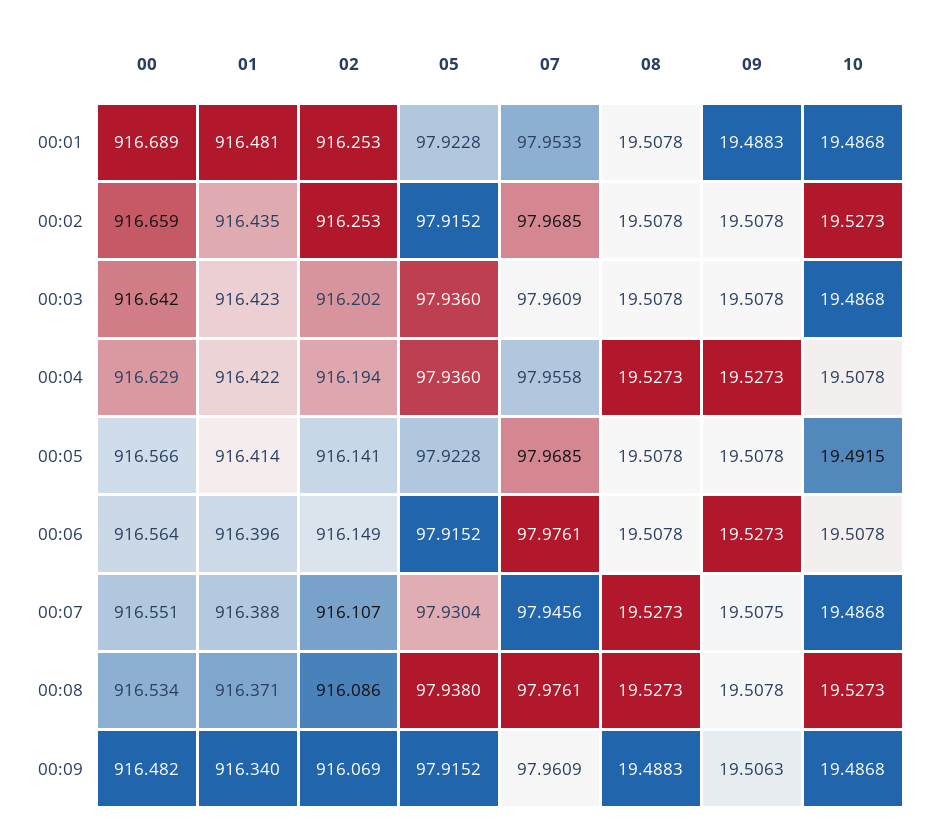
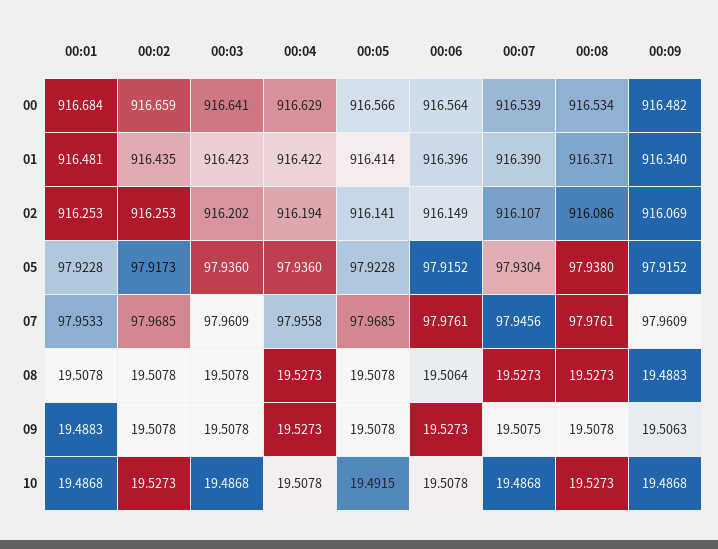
  {
    "00": {
-     "00:01": 916.689,
+     "00:01": 916.684,
      "00:02": 916.659,
-     "00:03": 916.642,
+     "00:03": 916.641,
      "00:04": 916.629,
      "00:05": 916.566,
      "00:06": 916.564,
-     "00:07": 916.551,
+     "00:07": 916.539,
      "00:08": 916.534,
      "00:09": 916.482
    },
    "01": {
      "00:01": 916.481,
      "00:02": 916.435,
      "00:03": 916.423,
      "00:04": 916.422,
      "00:05": 916.414,
      "00:06": 916.396,
-     "00:07": 916.388,
+     "00:07": 916.39,
      "00:08": 916.371,
      "00:09": 916.34
    },
    "02": {
      "00:01": 916.253,
      "00:02": 916.253,
      "00:03": 916.202,
      "00:04": 916.194,
      "00:05": 916.141,
      "00:06": 916.149,
      "00:07": 916.107,
      "00:08": 916.086,
      "00:09": 916.069
    },
    "05": {
      "00:01": 97.9228,
-     "00:02": 97.9152,
+     "00:02": 97.9173,
      "00:03": 97.936,
      "00:04": 97.936,
      "00:05": 97.9228,
      "00:06": 97.9152,
      "00:07": 97.9304,
      "00:08": 97.938,
      "00:09": 97.9152
    },
    "07": {
      "00:01": 97.9533,
      "00:02": 97.9685,
      "00:03": 97.9609,
      "00:04": 97.9558,
      "00:05": 97.9685,
      "00:06": 97.9761,
      "00:07": 97.9456,
      "00:08": 97.9761,
      "00:09": 97.9609
    },
    "08": {
      "00:01": 19.5078,
      "00:02": 19.5078,
      "00:03": 19.5078,
      "00:04": 19.5273,
      "00:05": 19.5078,
-     "00:06": 19.5078,
+     "00:06": 19.5064,
      "00:07": 19.5273,
      "00:08": 19.5273,
      "00:09": 19.4883
    },
    "09": {
      "00:01": 19.4883,
      "00:02": 19.5078,
      "00:03": 19.5078,
      "00:04": 19.5273,
      "00:05": 19.5078,
      "00:06": 19.5273,
      "00:07": 19.5075,
      "00:08": 19.5078,
      "00:09": 19.5063
    },
    "10": {
      "00:01": 19.4868,
      "00:02": 19.5273,
      "00:03": 19.4868,
      "00:04": 19.5078,
      "00:05": 19.4915,
      "00:06": 19.5078,
      "00:07": 19.4868,
      "00:08": 19.5273,
      "00:09": 19.4868
    }
  }

